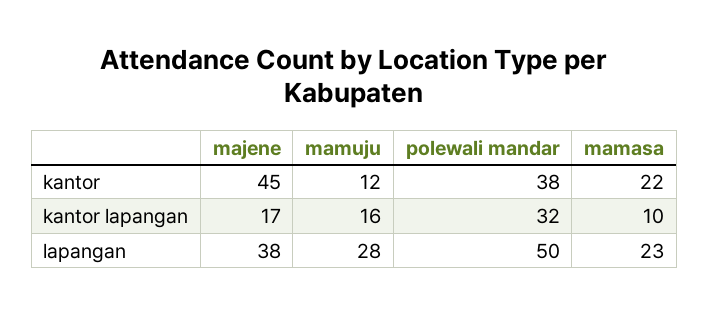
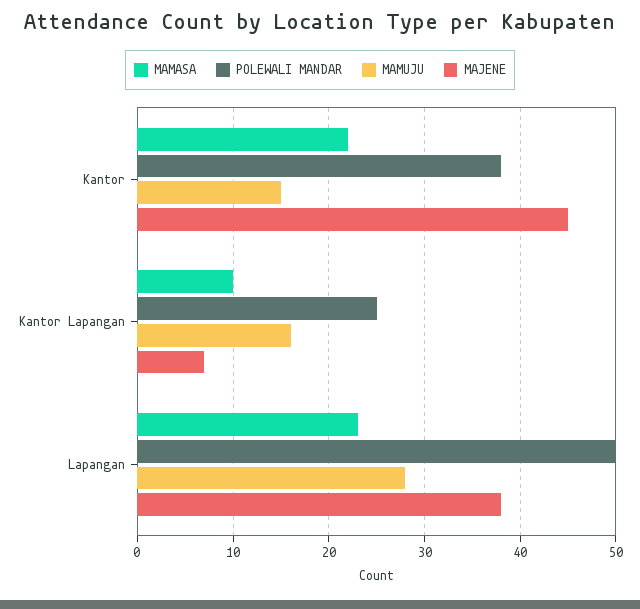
  {
    "majene": {
      "kantor": 45,
-     "kantor lapangan": 17,
+     "kantor lapangan": 7,
      "lapangan": 38
    },
    "mamuju": {
-     "kantor": 12,
+     "kantor": 15,
      "kantor lapangan": 16,
      "lapangan": 28
    },
    "polewali mandar": {
      "kantor": 38,
-     "kantor lapangan": 32,
+     "kantor lapangan": 25,
      "lapangan": 50
    },
    "mamasa": {
      "kantor": 22,
      "kantor lapangan": 10,
      "lapangan": 23
    }
  }

